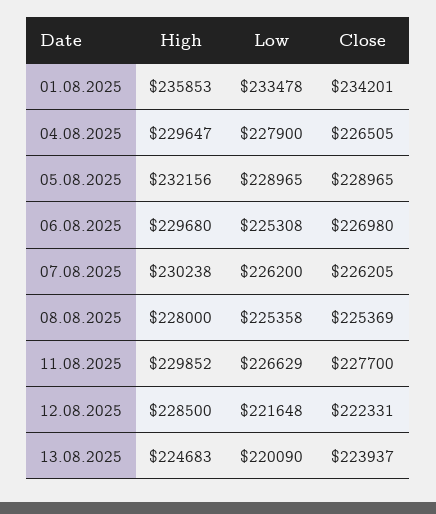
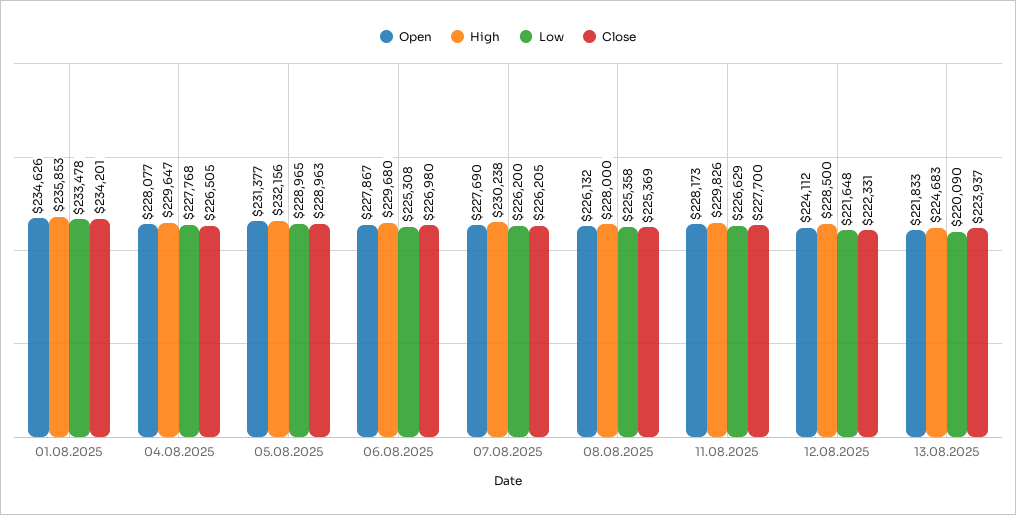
  {
    "High": {
      "01.08.2025": 235853,
      "04.08.2025": 229647,
      "05.08.2025": 232156,
      "06.08.2025": 229680,
      "07.08.2025": 230238,
      "08.08.2025": 228000,
-     "11.08.2025": 229852,
+     "11.08.2025": 229826,
      "12.08.2025": 228500,
      "13.08.2025": 224683
    },
    "Low": {
      "01.08.2025": 233478,
-     "04.08.2025": 227900,
+     "04.08.2025": 227768,
      "05.08.2025": 228965,
      "06.08.2025": 225308,
      "07.08.2025": 226200,
      "08.08.2025": 225358,
      "11.08.2025": 226629,
      "12.08.2025": 221648,
      "13.08.2025": 220090
    },
    "Close": {
      "01.08.2025": 234201,
      "04.08.2025": 226505,
-     "05.08.2025": 228965,
+     "05.08.2025": 228963,
      "06.08.2025": 226980,
      "07.08.2025": 226205,
      "08.08.2025": 225369,
      "11.08.2025": 227700,
      "12.08.2025": 222331,
      "13.08.2025": 223937
-   }
+   },
+   "Open": {
+     "01.08.2025": 234626,
+     "04.08.2025": 228077,
+     "05.08.2025": 231377,
+     "06.08.2025": 227867,
+     "07.08.2025": 227690,
+     "08.08.2025": 226132,
+     "11.08.2025": 228173,
+     "12.08.2025": 224112,
+     "13.08.2025": 221833
+   }
  }

